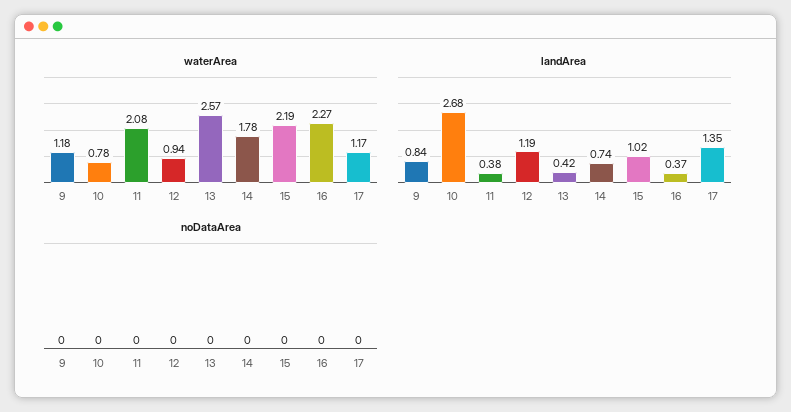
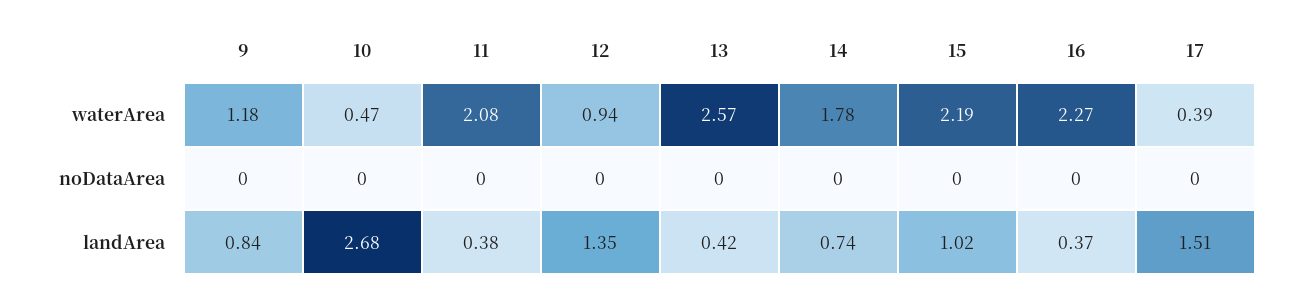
  {
    "waterArea": {
      "9": 1.18,
-     "10": 0.78,
+     "10": 0.47,
      "11": 2.08,
      "12": 0.94,
      "13": 2.57,
      "14": 1.78,
      "15": 2.19,
      "16": 2.27,
-     "17": 1.17
+     "17": 0.39
    },
    "landArea": {
      "9": 0.84,
      "10": 2.68,
      "11": 0.38,
-     "12": 1.19,
+     "12": 1.35,
      "13": 0.42,
      "14": 0.74,
      "15": 1.02,
      "16": 0.37,
-     "17": 1.35
+     "17": 1.51
    },
    "noDataArea": {
      "9": 0,
      "10": 0,
      "11": 0,
      "12": 0,
      "13": 0,
      "14": 0,
      "15": 0,
      "16": 0,
      "17": 0
    }
  }

